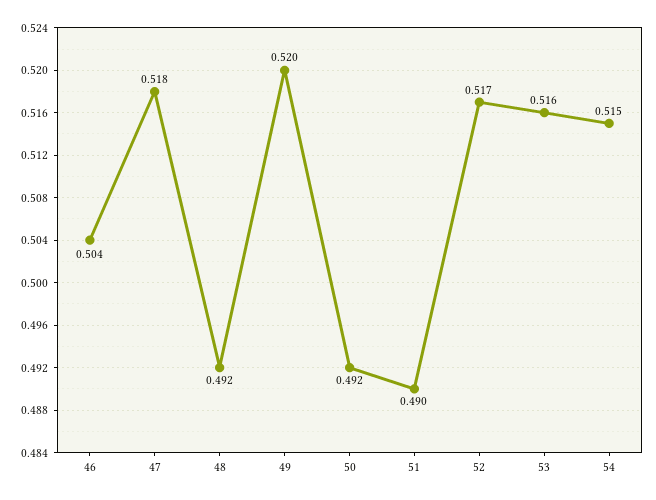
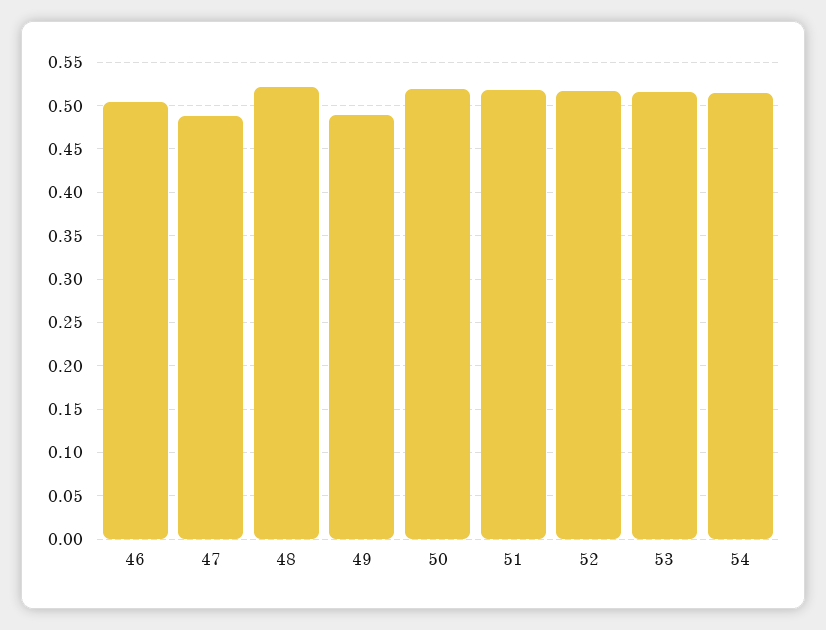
  {
    "46": 0.504,
-   "47": 0.518,
+   "47": 0.49,
-   "48": 0.492,
+   "48": 0.52,
-   "49": 0.52,
+   "49": 0.49,
-   "50": 0.492,
+   "50": 0.52,
-   "51": 0.49,
+   "51": 0.52,
    "52": 0.517,
    "53": 0.516,
    "54": 0.515
  }

